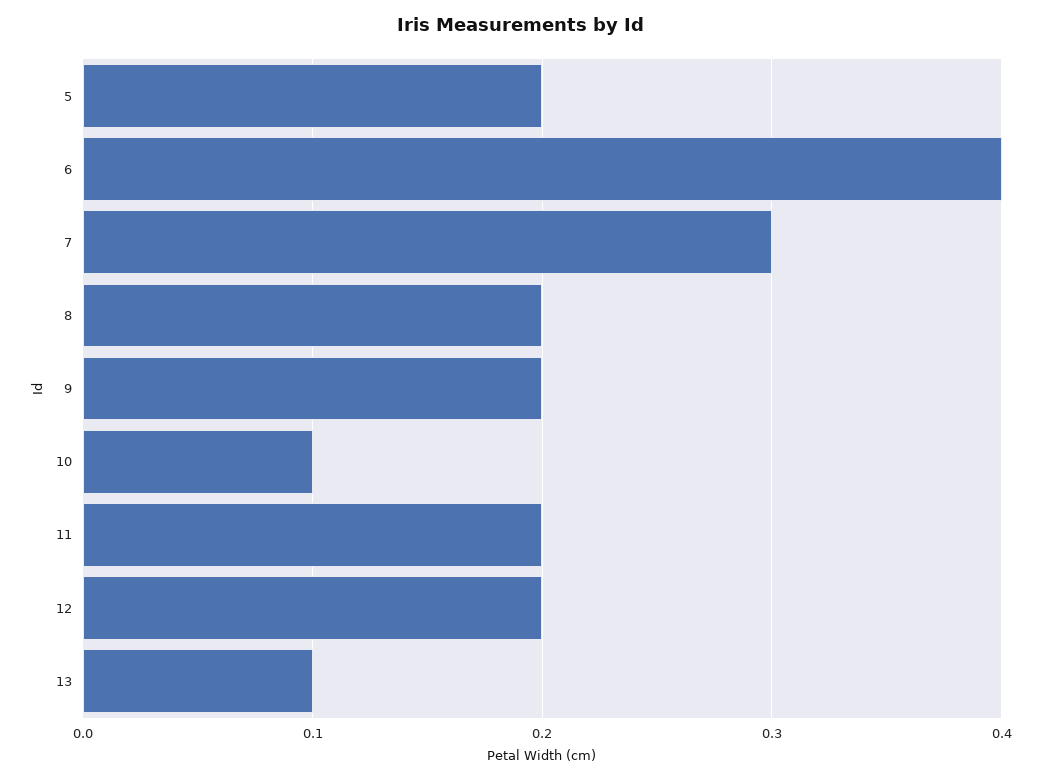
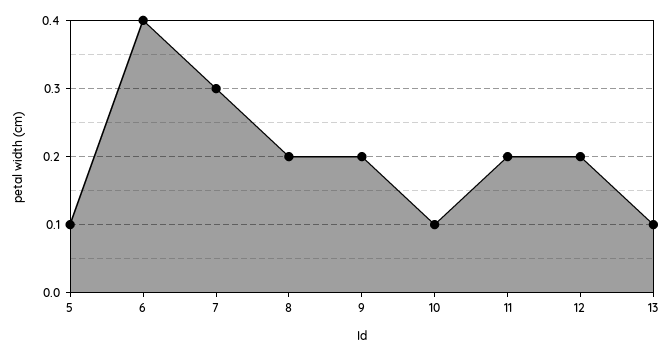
  {
-   "5": 0.2,
+   "5": 0.1,
    "6": 0.4,
    "7": 0.3,
    "8": 0.2,
    "9": 0.2,
    "10": 0.1,
    "11": 0.2,
    "12": 0.2,
    "13": 0.1
  }

